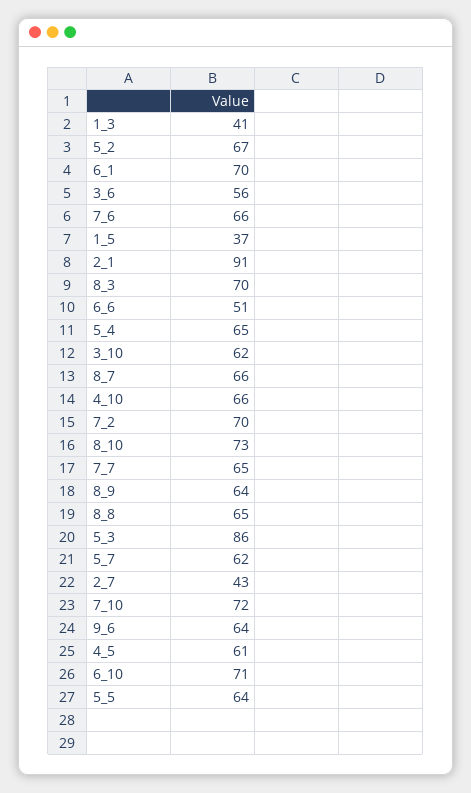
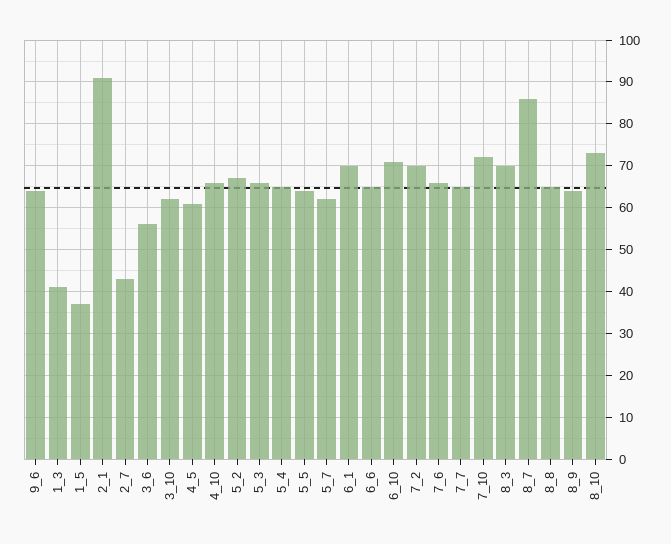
  {
    "1_3": 41,
    "5_2": 67,
    "6_1": 70,
    "3_6": 56,
    "7_6": 66,
    "1_5": 37,
    "2_1": 91,
    "8_3": 70,
-   "6_6": 51,
+   "6_6": 65,
    "5_4": 65,
    "3_10": 62,
-   "8_7": 66,
+   "8_7": 85,
    "4_10": 66,
    "7_2": 70,
    "8_10": 73,
    "7_7": 65,
    "8_9": 64,
    "8_8": 65,
-   "5_3": 86,
+   "5_3": 65,
    "5_7": 62,
    "2_7": 43,
    "7_10": 72,
    "9_6": 64,
    "4_5": 61,
    "6_10": 71,
    "5_5": 64
  }

